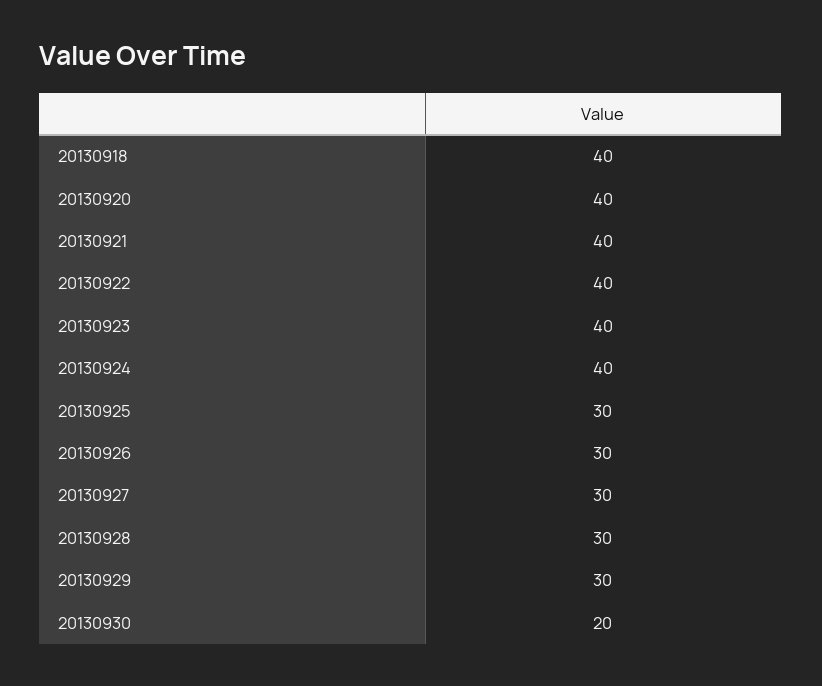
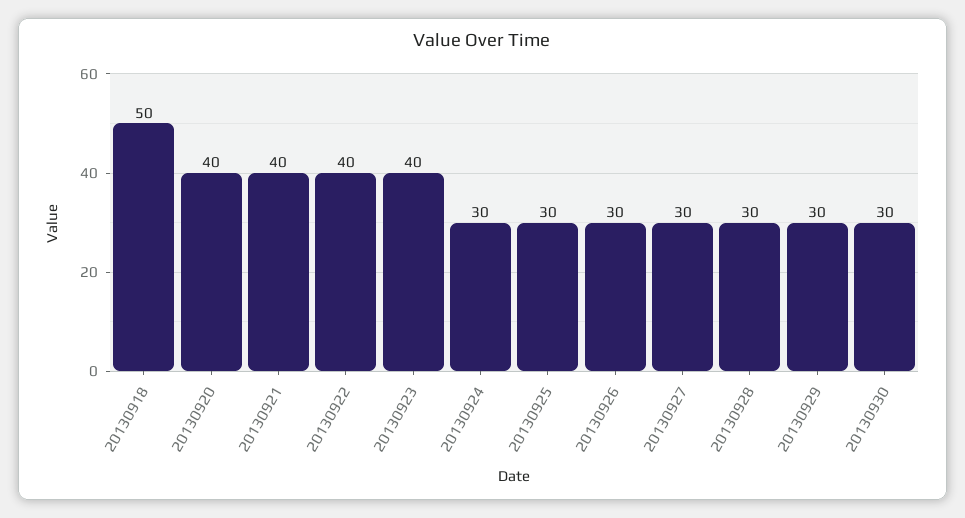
  {
-   "20130918": 40,
+   "20130918": 50,
    "20130920": 40,
    "20130921": 40,
    "20130922": 40,
    "20130923": 40,
-   "20130924": 40,
+   "20130924": 30,
    "20130925": 30,
    "20130926": 30,
    "20130927": 30,
    "20130928": 30,
    "20130929": 30,
-   "20130930": 20
+   "20130930": 30
  }

